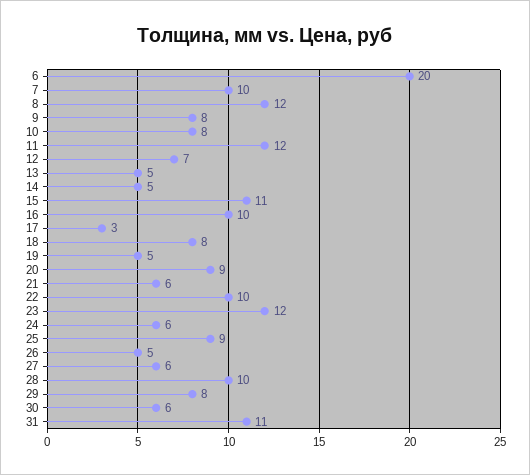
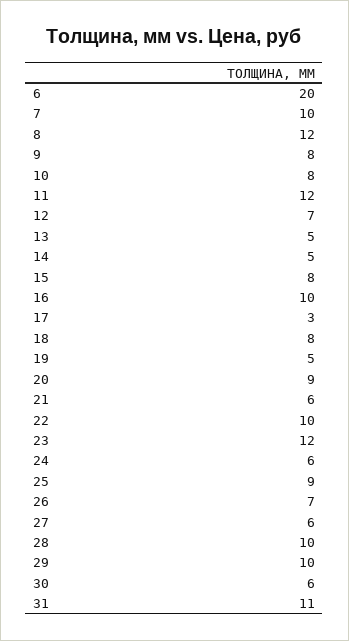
  {
    "6": 20,
    "7": 10,
    "8": 12,
    "9": 8,
    "10": 8,
    "11": 12,
    "12": 7,
    "13": 5,
    "14": 5,
-   "15": 11,
+   "15": 8,
    "16": 10,
    "17": 3,
    "18": 8,
    "19": 5,
    "20": 9,
    "21": 6,
    "22": 10,
    "23": 12,
    "24": 6,
    "25": 9,
-   "26": 5,
+   "26": 7,
    "27": 6,
    "28": 10,
-   "29": 8,
+   "29": 10,
    "30": 6,
    "31": 11
  }

